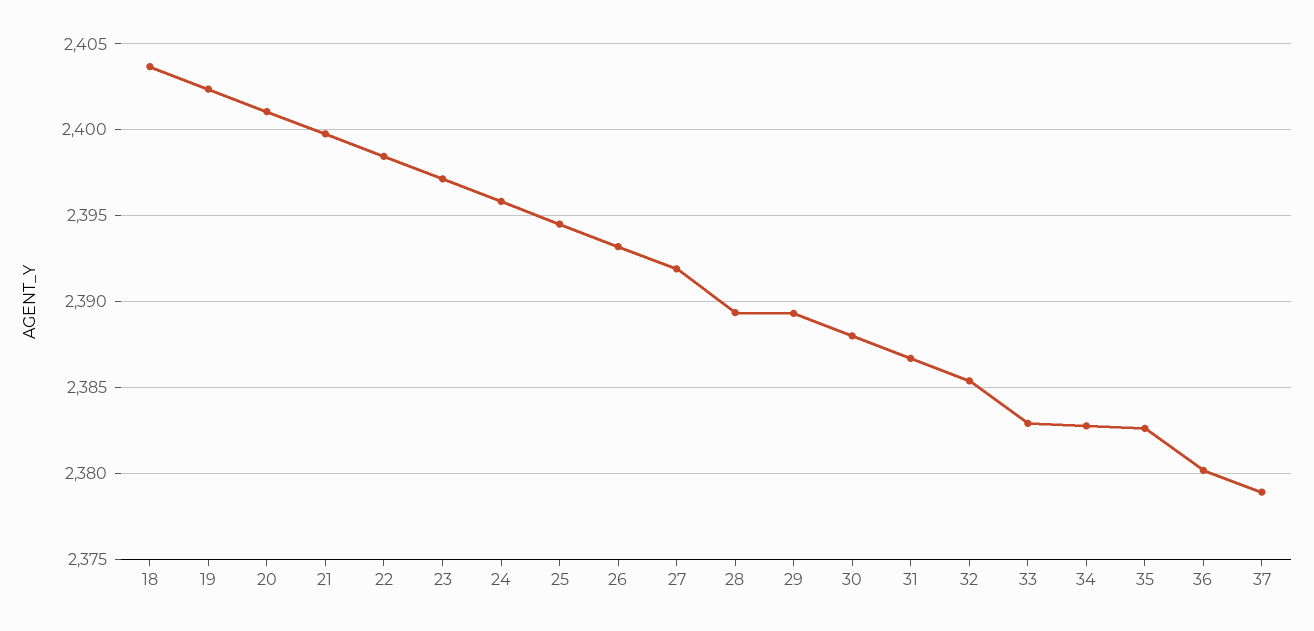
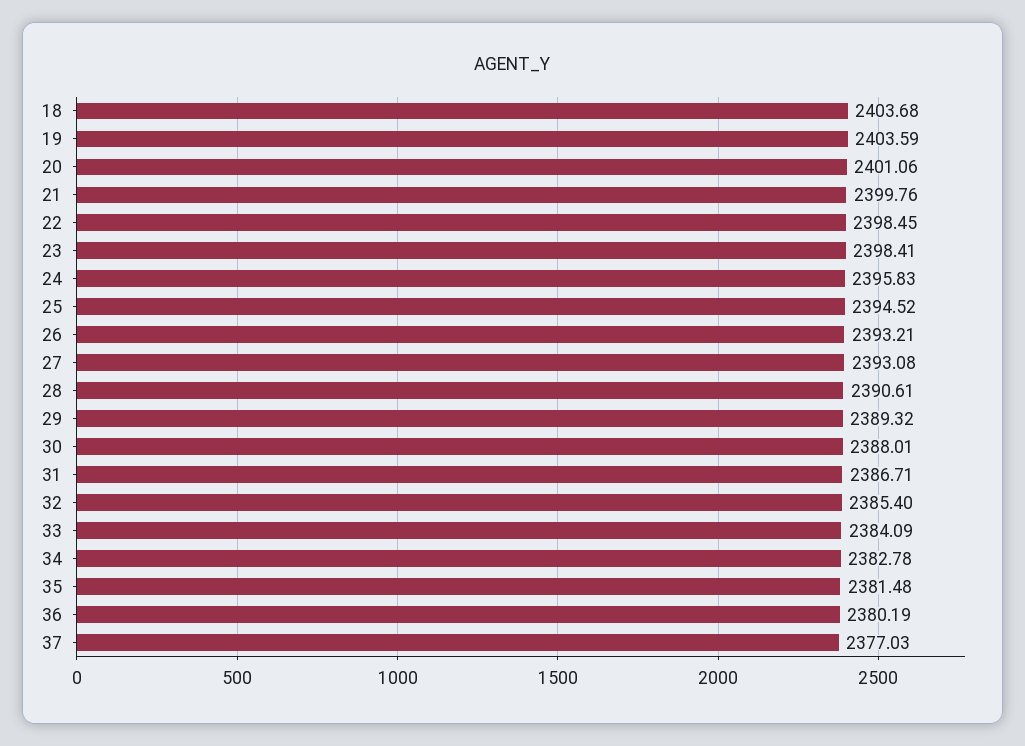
  {
    "18": 2403.68,
-   "19": 2402.5,
+   "19": 2403.59,
    "20": 2401.06,
    "21": 2399.76,
    "22": 2398.45,
-   "23": 2397,
+   "23": 2398.41,
    "24": 2395.83,
    "25": 2394.52,
    "26": 2393.21,
-   "27": 2392,
+   "27": 2393.08,
-   "28": 2389.5,
+   "28": 2390.61,
    "29": 2389.32,
    "30": 2388.01,
    "31": 2386.71,
    "32": 2385.4,
-   "33": 2383,
+   "33": 2384.09,
    "34": 2382.78,
-   "35": 2382.5,
+   "35": 2381.48,
    "36": 2380.19,
-   "37": 2379
+   "37": 2377.03
  }

